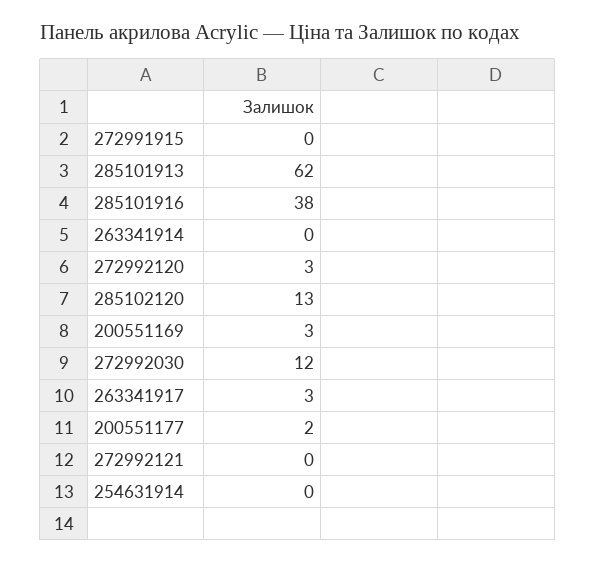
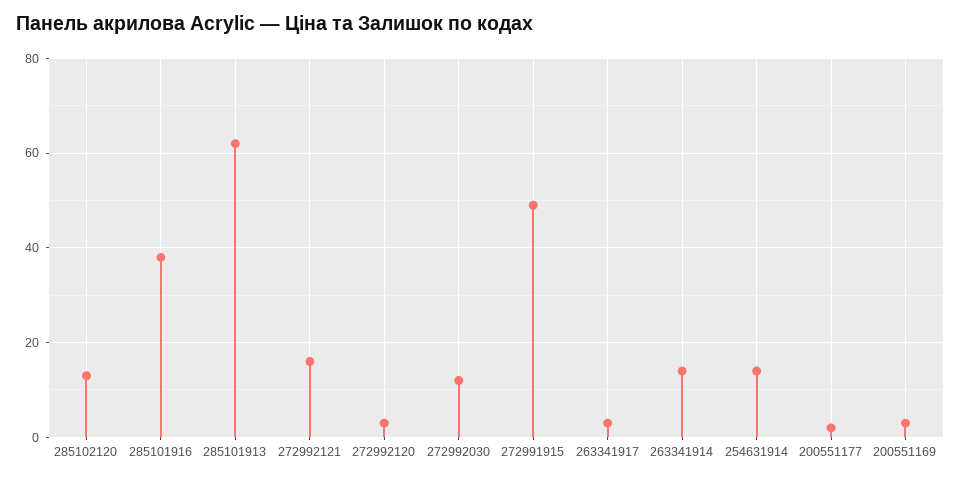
  {
-   "272991915": 0,
+   "272991915": 50,
    "285101913": 62,
    "285101916": 38,
-   "263341914": 0,
+   "263341914": 15,
    "272992120": 3,
    "285102120": 13,
    "200551169": 3,
    "272992030": 12,
    "263341917": 3,
    "200551177": 2,
-   "272992121": 0,
+   "272992121": 15,
-   "254631914": 0
+   "254631914": 15
  }

